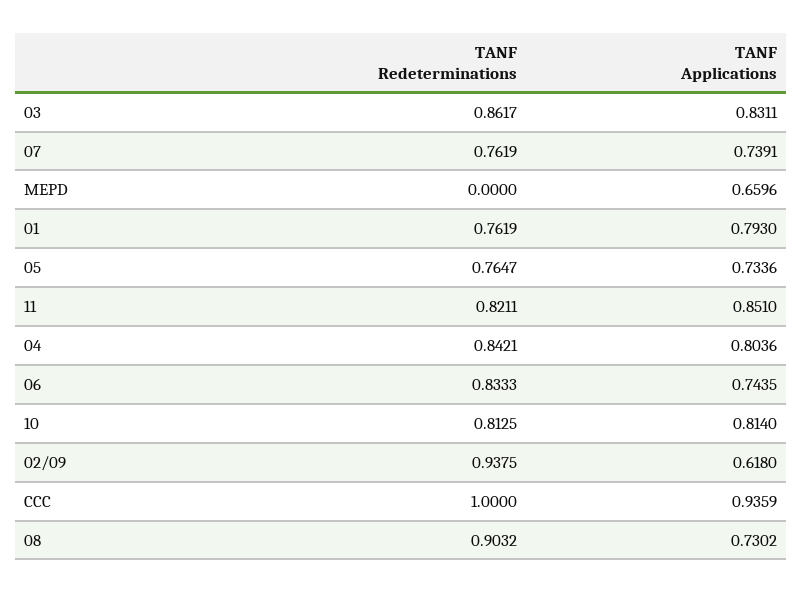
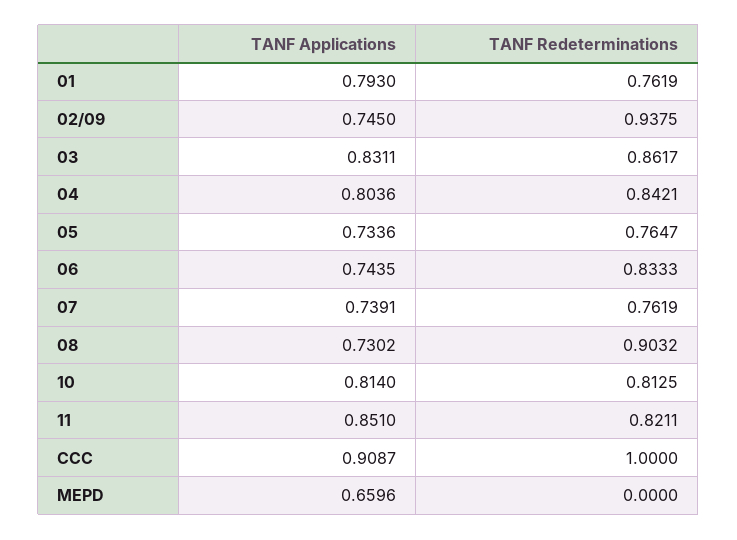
  {
    "TANF Redeterminations": {
      "03": 0.8617,
      "07": 0.7619,
      "MEPD": 0,
      "01": 0.7619,
      "05": 0.7647,
      "11": 0.8211,
      "04": 0.8421,
      "06": 0.8333,
      "10": 0.8125,
      "02/09": 0.9375,
      "CCC": 1,
      "08": 0.9032
    },
    "TANF Applications": {
      "03": 0.8311,
      "07": 0.7391,
      "MEPD": 0.6596,
      "01": 0.793,
      "05": 0.7336,
      "11": 0.851,
      "04": 0.8036,
      "06": 0.7435,
      "10": 0.814,
-     "02/09": 0.618,
+     "02/09": 0.745,
-     "CCC": 0.9359,
+     "CCC": 0.9087,
      "08": 0.7302
    }
  }

